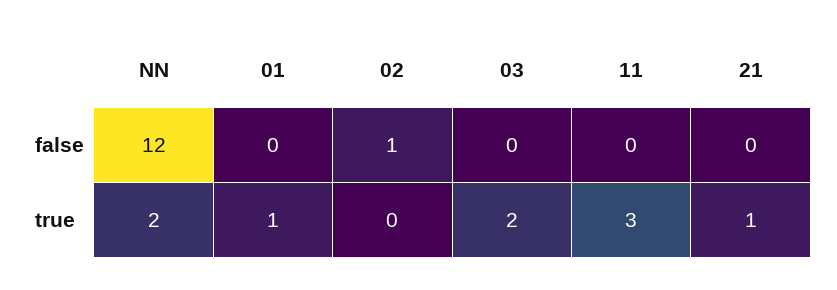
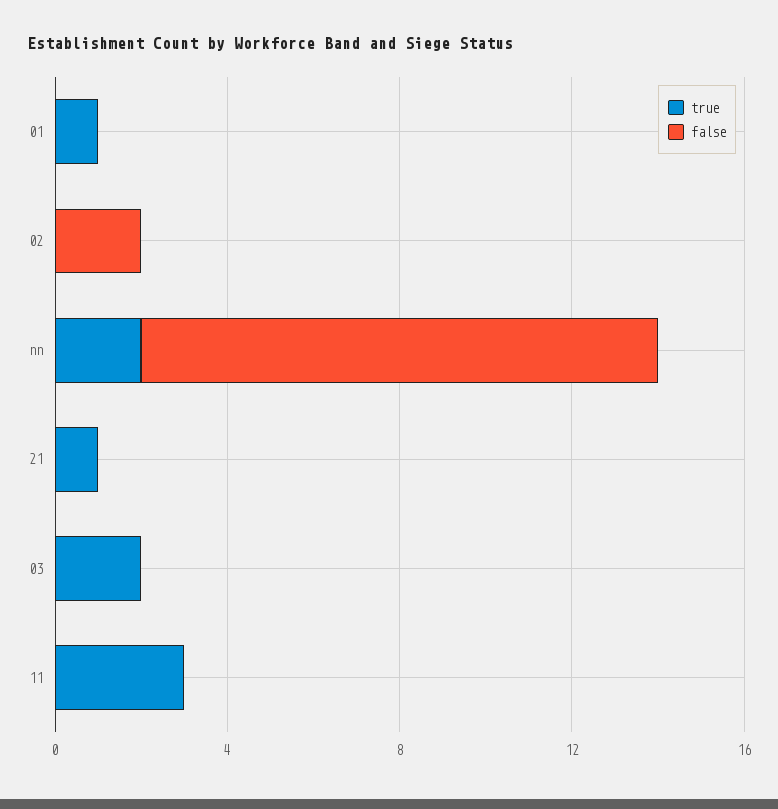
  {
    "false": {
      "NN": 12,
      "01": 0,
-     "02": 1,
+     "02": 2,
      "03": 0,
      "11": 0,
      "21": 0
    },
    "true": {
      "NN": 2,
      "01": 1,
      "02": 0,
      "03": 2,
      "11": 3,
      "21": 1
    }
  }

